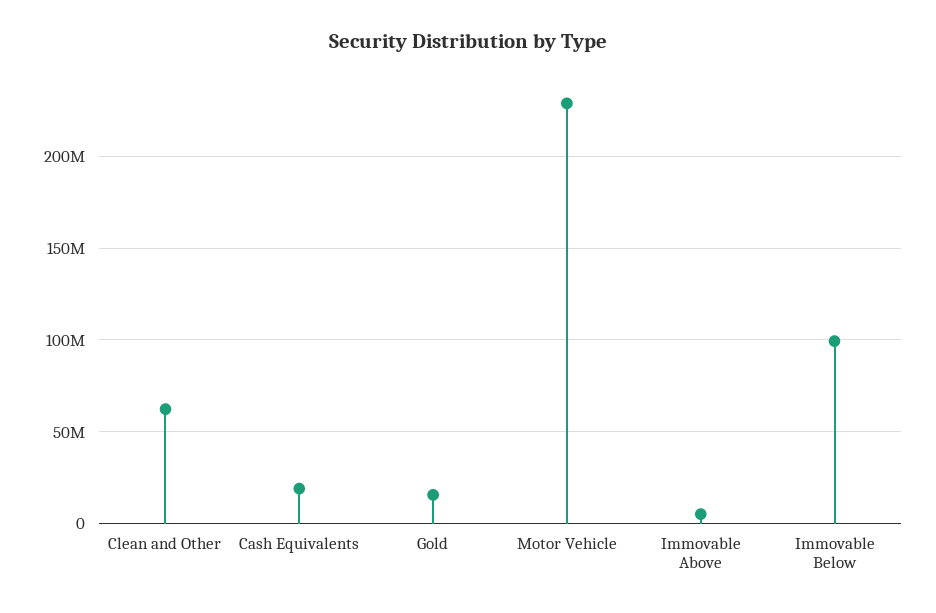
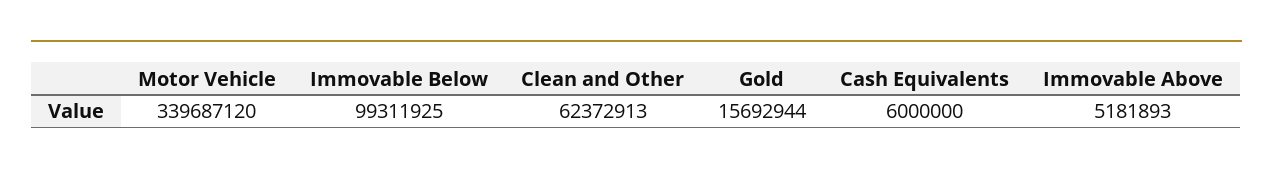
  {
    "Clean and Other": 62372913,
-   "Cash Equivalents": 20000000,
+   "Cash Equivalents": 6000000,
    "Gold": 15692944,
-   "Motor Vehicle": 230000000,
+   "Motor Vehicle": 339687120,
    "Immovable Above": 5181893,
    "Immovable Below": 99311925
  }

